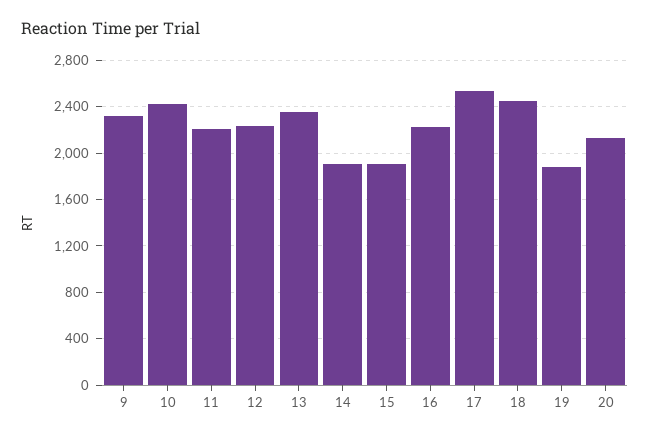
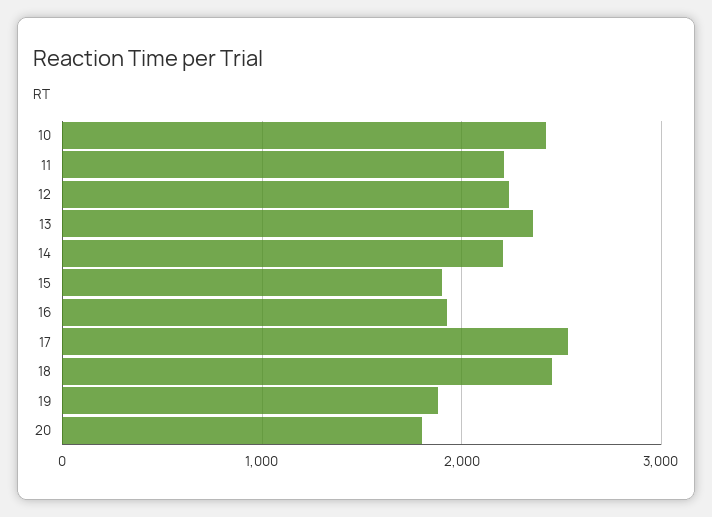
  {
-   "9": 2300,
    "10": 2400,
    "11": 2200,
    "12": 2200,
    "13": 2400,
-   "14": 1900,
+   "14": 2200,
    "15": 1900,
-   "16": 2200,
+   "16": 1900,
    "17": 2500,
    "18": 2500,
    "19": 1900,
-   "20": 2100
+   "20": 1800
  }

